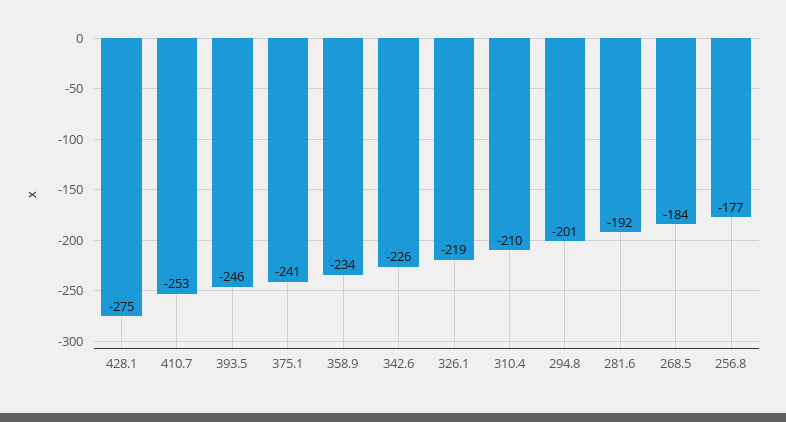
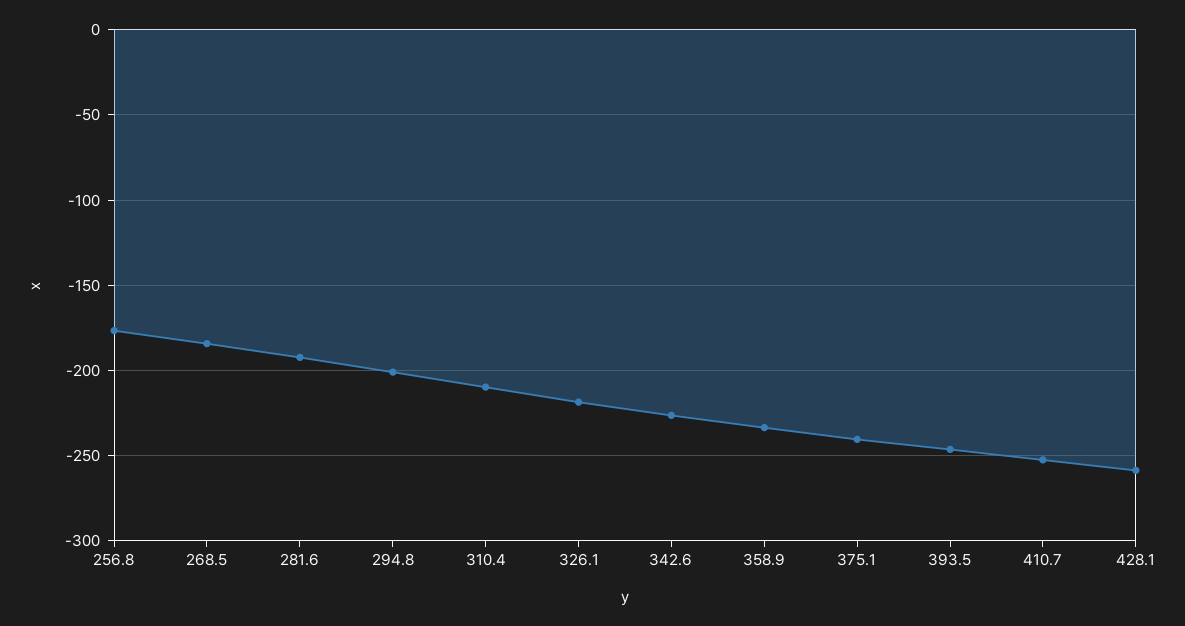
  {
-   "428.1": -275,
+   "428.1": -260,
    "410.7": -253,
    "393.5": -246,
    "375.1": -241,
    "358.9": -234,
    "342.6": -226,
    "326.1": -219,
    "310.4": -210,
    "294.8": -201,
    "281.6": -192,
    "268.5": -184,
    "256.8": -177
  }

